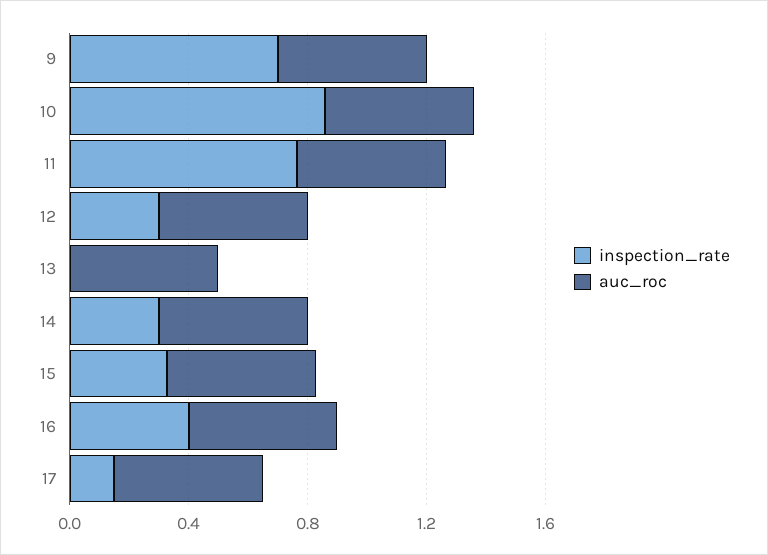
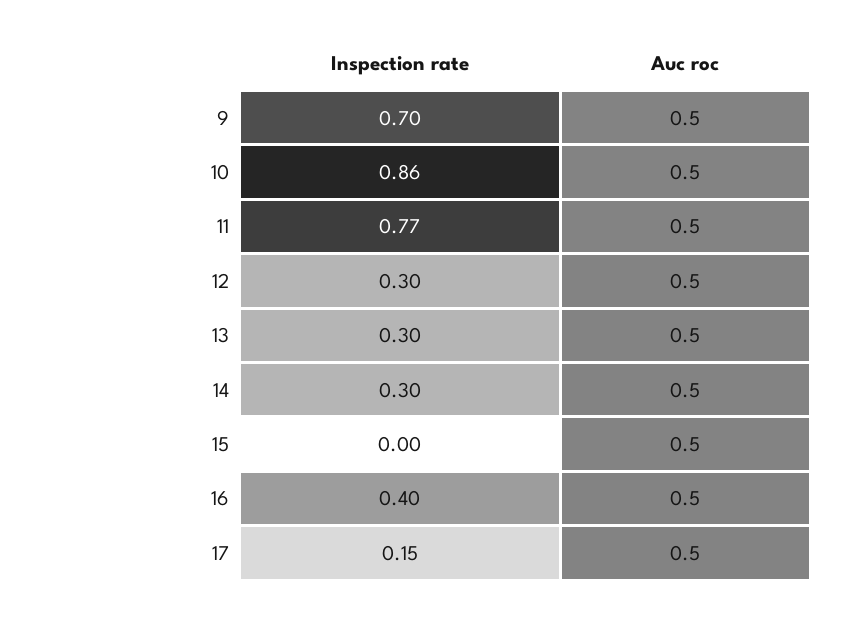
  {
    "inspection_rate": {
      "9": 0.7,
      "10": 0.86,
      "11": 0.77,
      "12": 0.3,
-     "13": 0,
+     "13": 0.3,
      "14": 0.3,
-     "15": 0.3,
+     "15": 0,
      "16": 0.4,
      "17": 0.15
    },
    "auc_roc": {
      "9": 0.5,
      "10": 0.5,
      "11": 0.5,
      "12": 0.5,
      "13": 0.5,
      "14": 0.5,
      "15": 0.5,
      "16": 0.5,
      "17": 0.5
    }
  }

